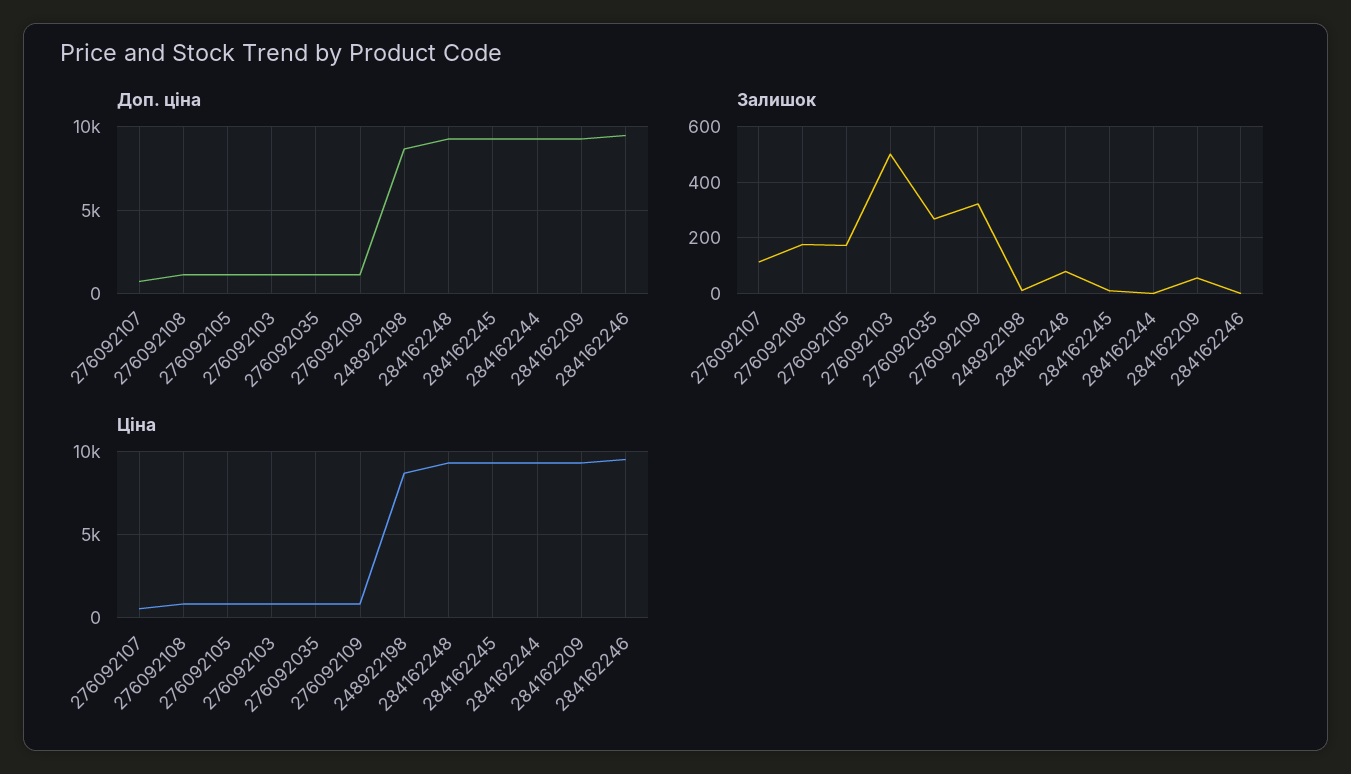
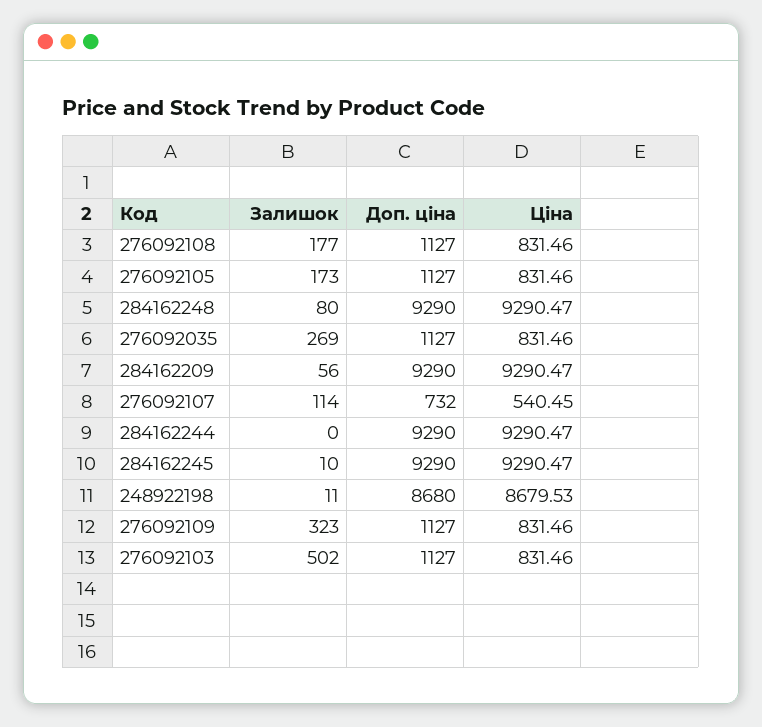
  {
    "Доп. ціна": {
      "276092107": 732,
      "276092108": 1127,
      "276092105": 1127,
      "276092103": 1127,
      "276092035": 1127,
      "276092109": 1127,
      "248922198": 8680,
      "284162248": 9290,
      "284162245": 9290,
      "284162244": 9290,
-     "284162209": 9290,
+     "284162209": 9290
-     "284162246": 9500
    },
    "Залишок": {
      "276092107": 114,
      "276092108": 177,
      "276092105": 173,
      "276092103": 502,
      "276092035": 269,
      "276092109": 323,
      "248922198": 11,
      "284162248": 80,
      "284162245": 10,
      "284162244": 0,
-     "284162209": 56,
+     "284162209": 56
-     "284162246": 0
    },
    "Ціна": {
      "276092107": 540.45,
      "276092108": 831.46,
      "276092105": 831.46,
      "276092103": 831.46,
      "276092035": 831.46,
      "276092109": 831.46,
      "248922198": 8679.53,
      "284162248": 9290.47,
      "284162245": 9290.47,
      "284162244": 9290.47,
-     "284162209": 9290.47,
+     "284162209": 9290.47
-     "284162246": 9500
    }
  }

